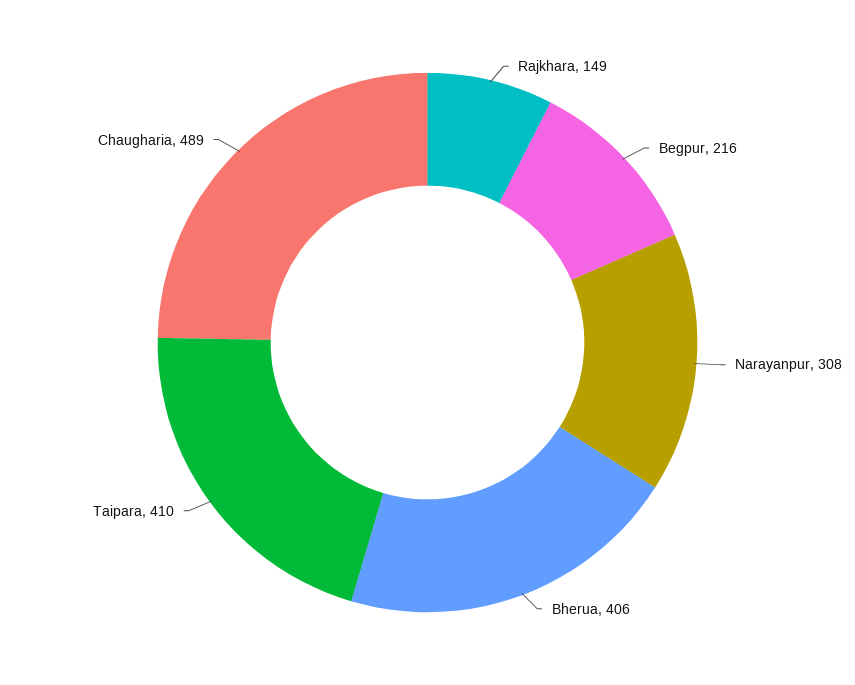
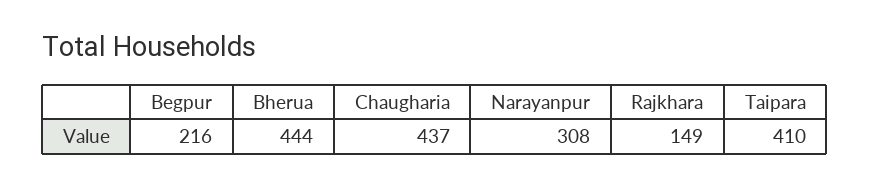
  {
    "Rajkhara": 149,
    "Begpur": 216,
    "Narayanpur": 308,
-   "Bherua": 406,
+   "Bherua": 444,
    "Taipara": 410,
-   "Chaugharia": 489
+   "Chaugharia": 437
  }

